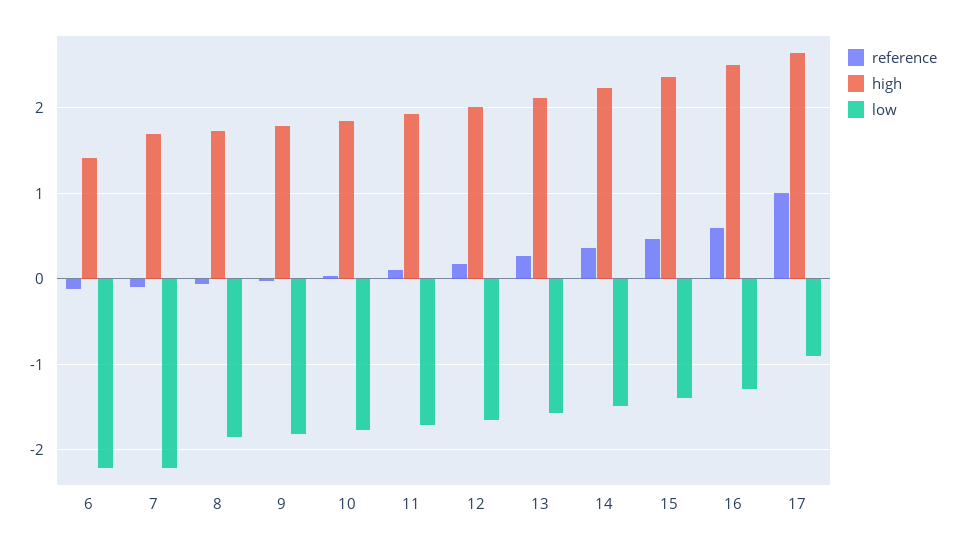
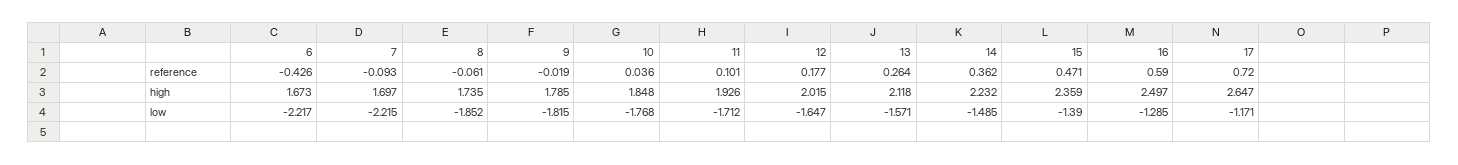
  {
    "reference": {
-     "6": -0.1,
+     "6": -0.426,
      "7": -0.093,
      "8": -0.061,
      "9": -0.019,
      "10": 0.036,
      "11": 0.101,
      "12": 0.177,
      "13": 0.264,
      "14": 0.362,
      "15": 0.471,
      "16": 0.59,
-     "17": 1
+     "17": 0.72
    },
    "high": {
-     "6": 1.4,
+     "6": 1.673,
      "7": 1.697,
      "8": 1.735,
      "9": 1.785,
      "10": 1.848,
      "11": 1.926,
      "12": 2.015,
      "13": 2.118,
      "14": 2.232,
      "15": 2.359,
      "16": 2.497,
      "17": 2.647
    },
    "low": {
      "6": -2.217,
      "7": -2.215,
      "8": -1.852,
      "9": -1.815,
      "10": -1.768,
      "11": -1.712,
      "12": -1.647,
      "13": -1.571,
      "14": -1.485,
      "15": -1.39,
      "16": -1.285,
-     "17": -0.9
+     "17": -1.171
    }
  }

